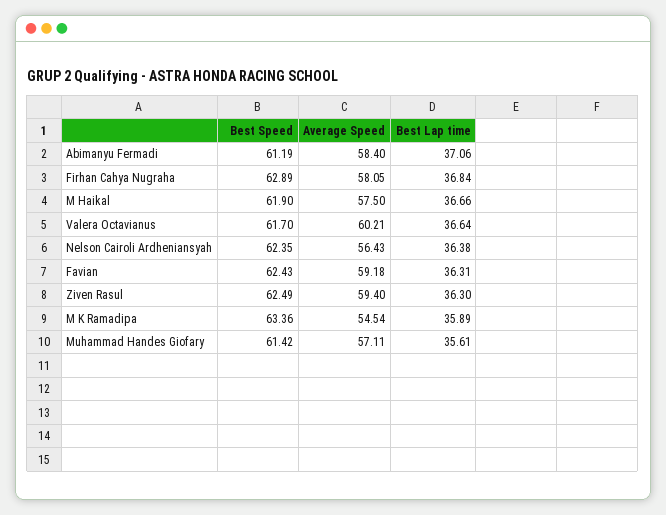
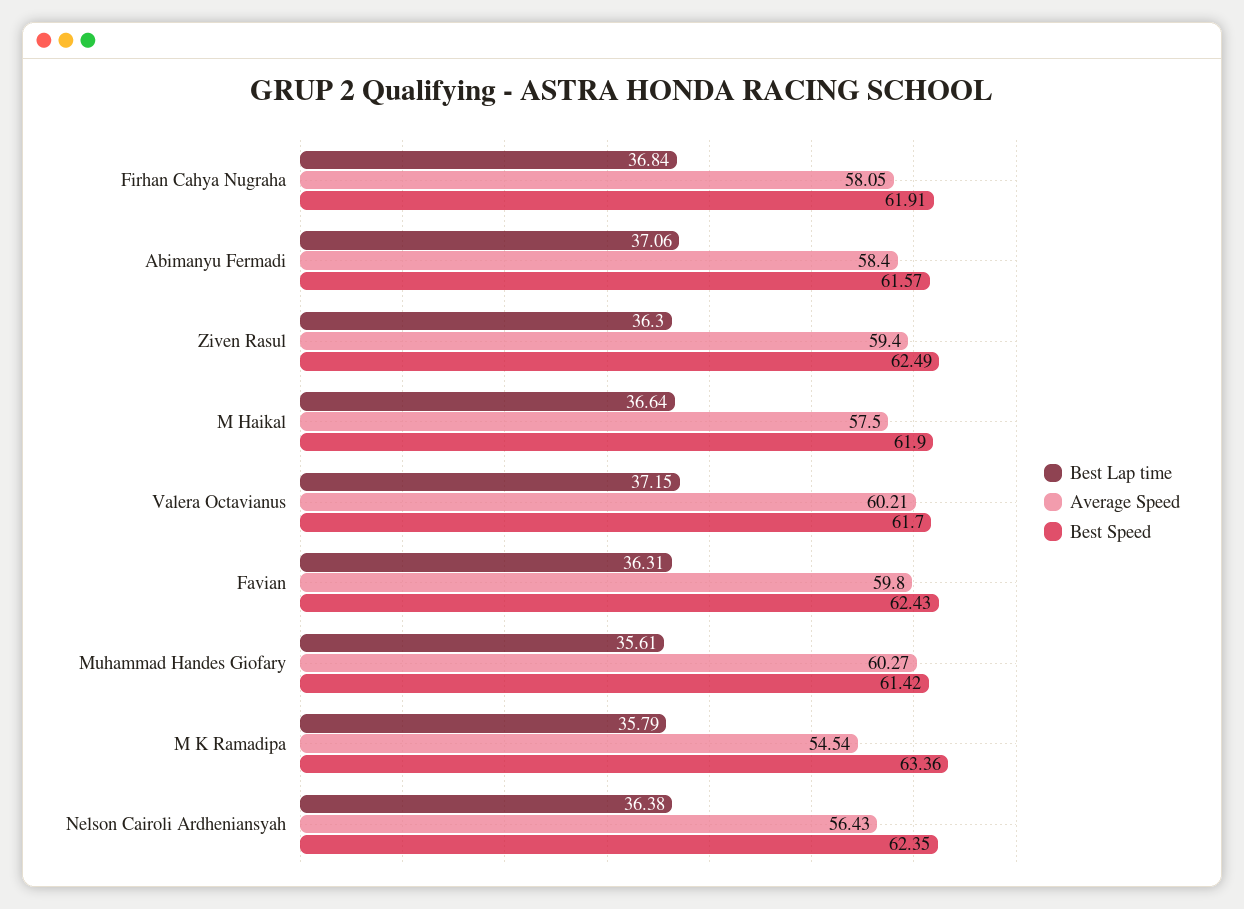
  {
    "Best Speed": {
-     "Abimanyu Fermadi": 61.19,
+     "Abimanyu Fermadi": 61.57,
-     "Firhan Cahya Nugraha": 62.89,
+     "Firhan Cahya Nugraha": 61.91,
      "M Haikal": 61.9,
      "Valera Octavianus": 61.7,
      "Nelson Cairoli Ardheniansyah": 62.35,
      "Favian": 62.43,
      "Ziven Rasul": 62.49,
      "M K Ramadipa": 63.36,
      "Muhammad Handes Giofary": 61.42
    },
    "Average Speed": {
      "Abimanyu Fermadi": 58.4,
      "Firhan Cahya Nugraha": 58.05,
      "M Haikal": 57.5,
      "Valera Octavianus": 60.21,
      "Nelson Cairoli Ardheniansyah": 56.43,
-     "Favian": 59.18,
+     "Favian": 59.8,
      "Ziven Rasul": 59.4,
      "M K Ramadipa": 54.54,
-     "Muhammad Handes Giofary": 57.11
+     "Muhammad Handes Giofary": 60.27
    },
    "Best Lap time": {
      "Abimanyu Fermadi": 37.06,
      "Firhan Cahya Nugraha": 36.84,
-     "M Haikal": 36.66,
+     "M Haikal": 36.64,
-     "Valera Octavianus": 36.64,
+     "Valera Octavianus": 37.15,
      "Nelson Cairoli Ardheniansyah": 36.38,
      "Favian": 36.31,
      "Ziven Rasul": 36.3,
-     "M K Ramadipa": 35.89,
+     "M K Ramadipa": 35.79,
      "Muhammad Handes Giofary": 35.61
    }
  }

